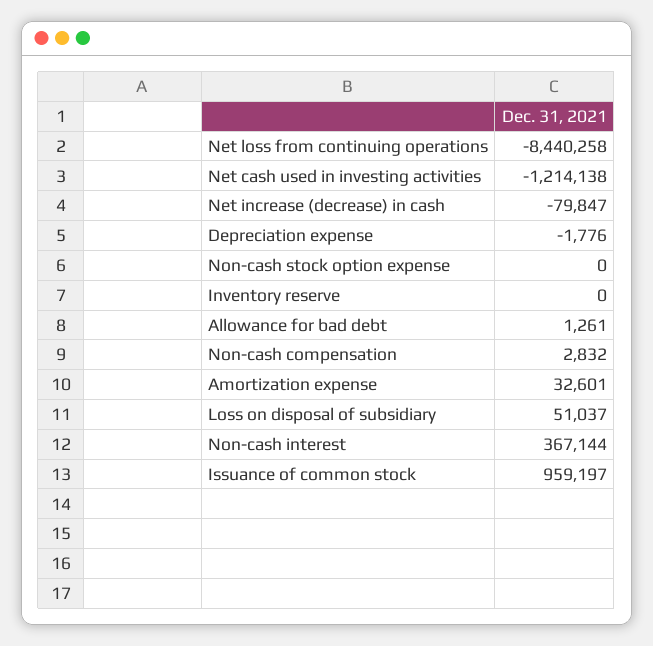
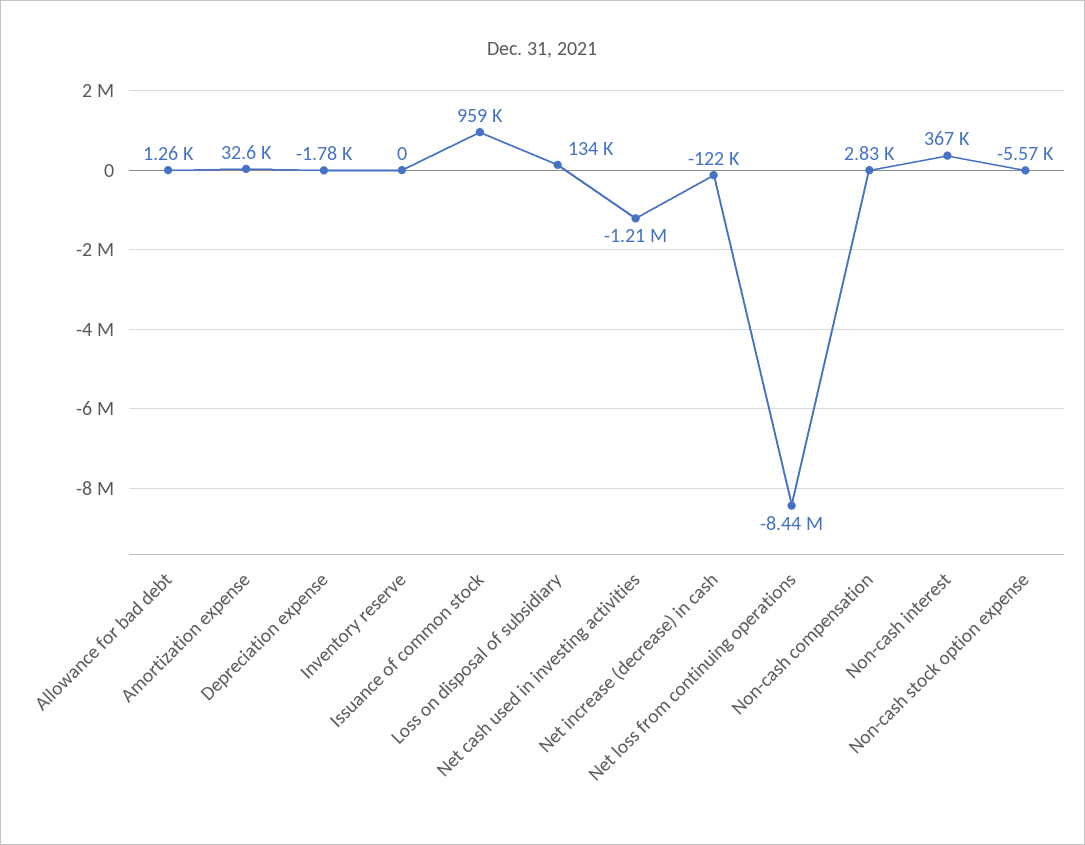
  {
    "Net loss from continuing operations": -8440258,
    "Net cash used in investing activities": -1214138,
-   "Net increase (decrease) in cash": -79847,
+   "Net increase (decrease) in cash": -122000,
    "Depreciation expense": -1776,
-   "Non-cash stock option expense": 0,
+   "Non-cash stock option expense": -5570,
    "Inventory reserve": 0,
    "Allowance for bad debt": 1261,
    "Non-cash compensation": 2832,
    "Amortization expense": 32601,
-   "Loss on disposal of subsidiary": 51037,
+   "Loss on disposal of subsidiary": 134000,
    "Non-cash interest": 367144,
    "Issuance of common stock": 959197
  }

